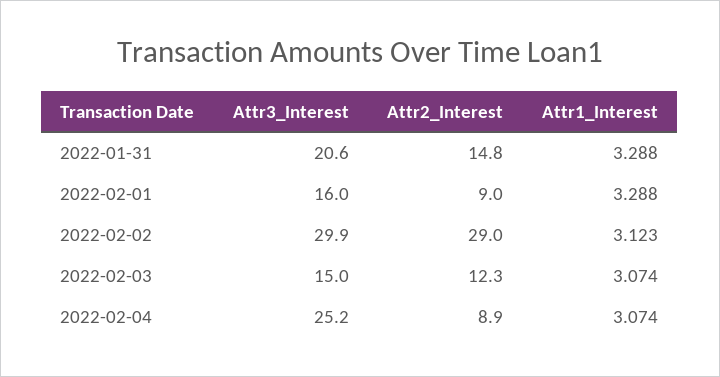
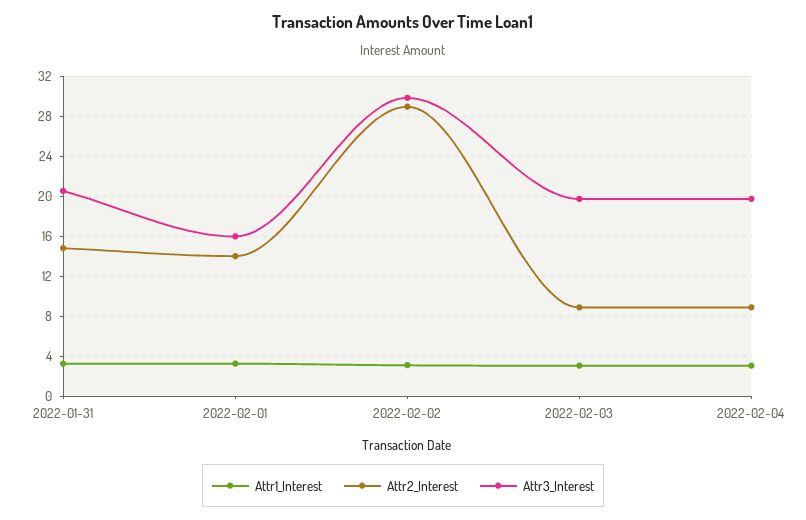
  {
    "Attr3_Interest": {
      "2022-01-31": 20.6,
      "2022-02-01": 16,
      "2022-02-02": 29.9,
-     "2022-02-03": 15,
+     "2022-02-03": 20,
-     "2022-02-04": 25.2
+     "2022-02-04": 20
    },
    "Attr2_Interest": {
      "2022-01-31": 14.8,
-     "2022-02-01": 9,
+     "2022-02-01": 14,
      "2022-02-02": 29,
-     "2022-02-03": 12.3,
+     "2022-02-03": 9,
      "2022-02-04": 8.9
    },
    "Attr1_Interest": {
      "2022-01-31": 3.288,
      "2022-02-01": 3.288,
      "2022-02-02": 3.123,
      "2022-02-03": 3.074,
      "2022-02-04": 3.074
    }
  }

